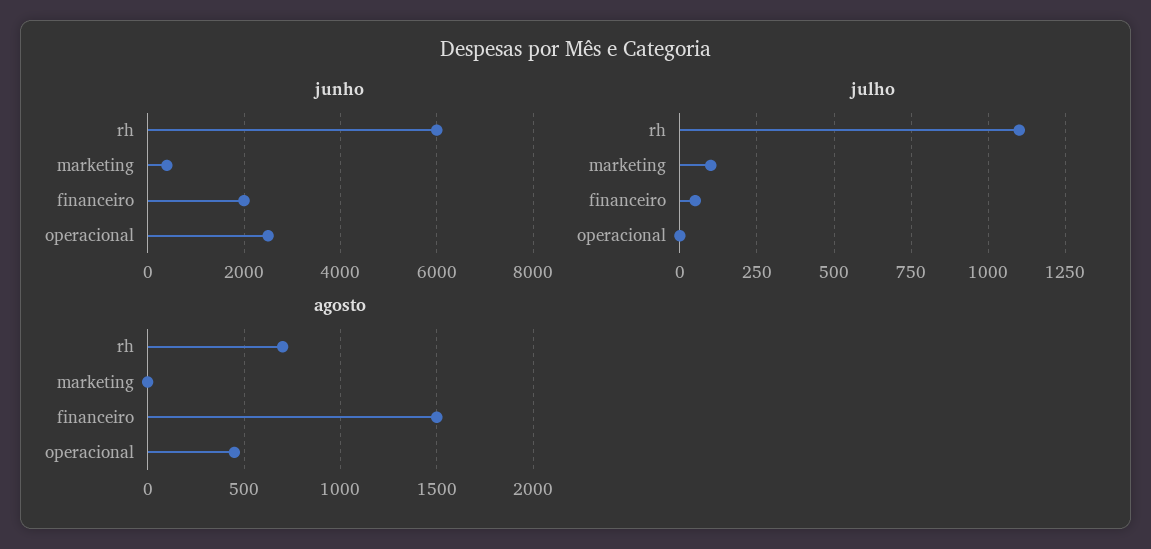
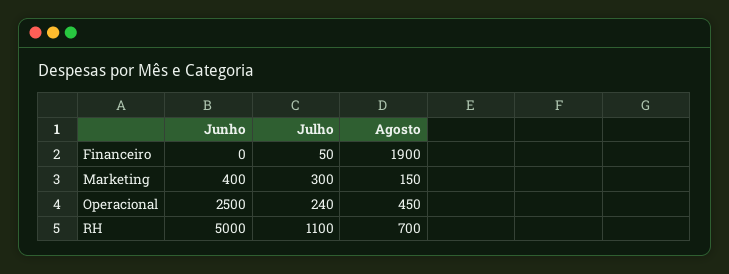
  {
    "junho": {
-     "rh": 6000,
+     "rh": 5000,
      "marketing": 400,
-     "financeiro": 2000,
+     "financeiro": 0,
      "operacional": 2500
    },
    "julho": {
      "rh": 1100,
-     "marketing": 100,
+     "marketing": 300,
      "financeiro": 50,
-     "operacional": 0
+     "operacional": 240
    },
    "agosto": {
      "rh": 700,
-     "marketing": 0,
+     "marketing": 150,
-     "financeiro": 1500,
+     "financeiro": 1900,
      "operacional": 450
    }
  }

